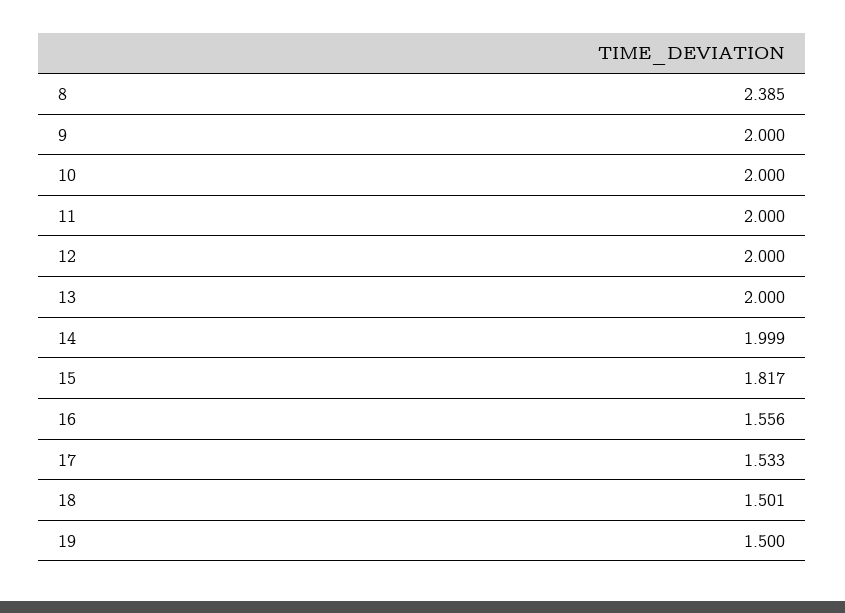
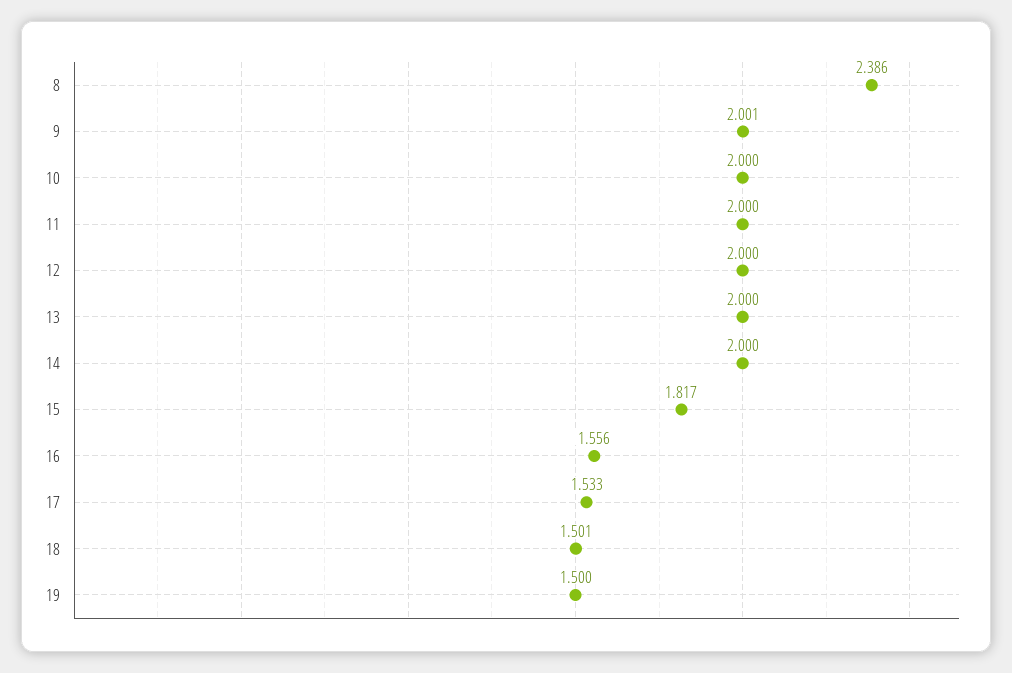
  {
-   "8": 2.385,
+   "8": 2.386,
-   "9": 2,
+   "9": 2.001,
    "10": 2,
    "11": 2,
    "12": 2,
    "13": 2,
-   "14": 1.999,
+   "14": 2,
    "15": 1.817,
    "16": 1.556,
    "17": 1.533,
    "18": 1.501,
    "19": 1.5
  }

